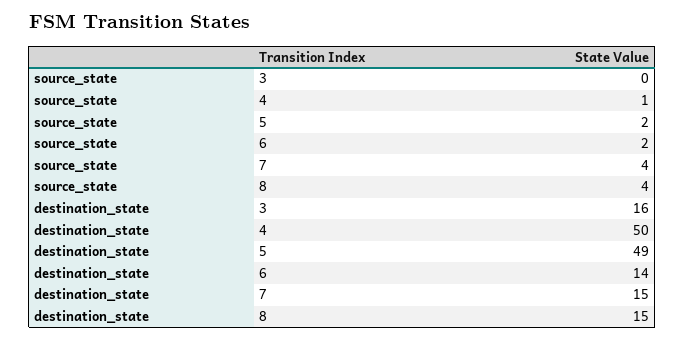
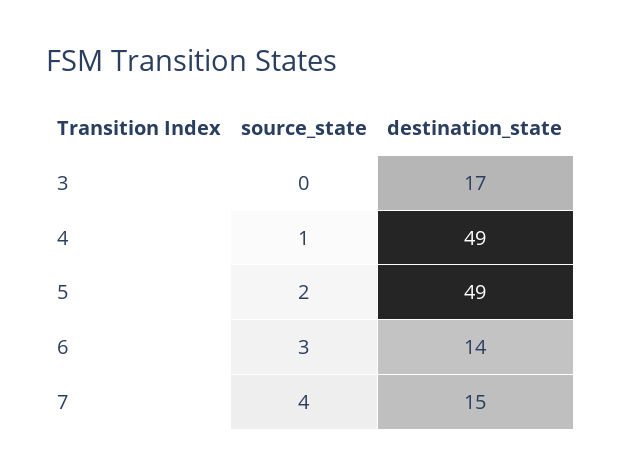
  {
    "source_state": {
      "3": 0,
      "4": 1,
      "5": 2,
-     "6": 2,
+     "6": 3,
-     "7": 4,
+     "7": 4
-     "8": 4
    },
    "destination_state": {
-     "3": 16,
+     "3": 17,
-     "4": 50,
+     "4": 49,
      "5": 49,
      "6": 14,
-     "7": 15,
+     "7": 15
-     "8": 15
    }
  }

